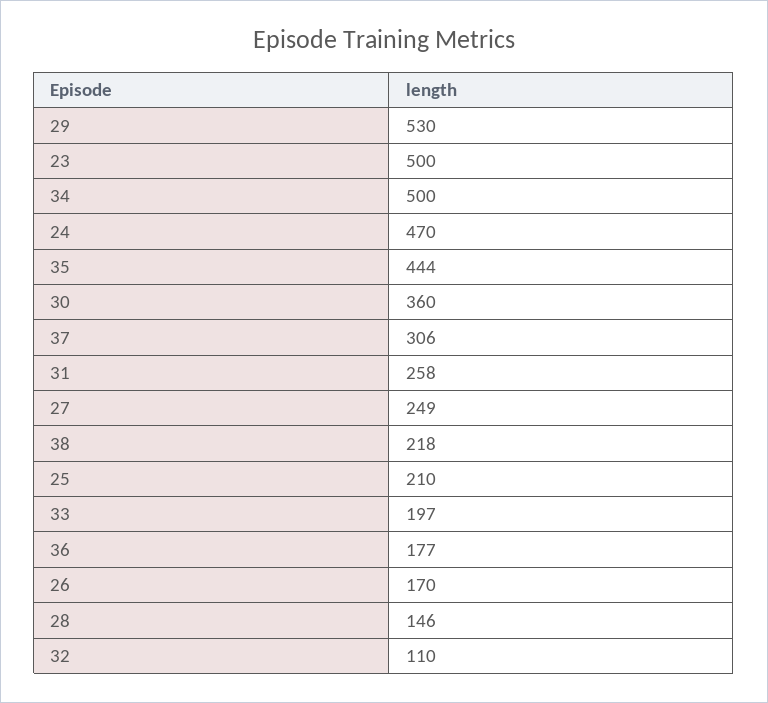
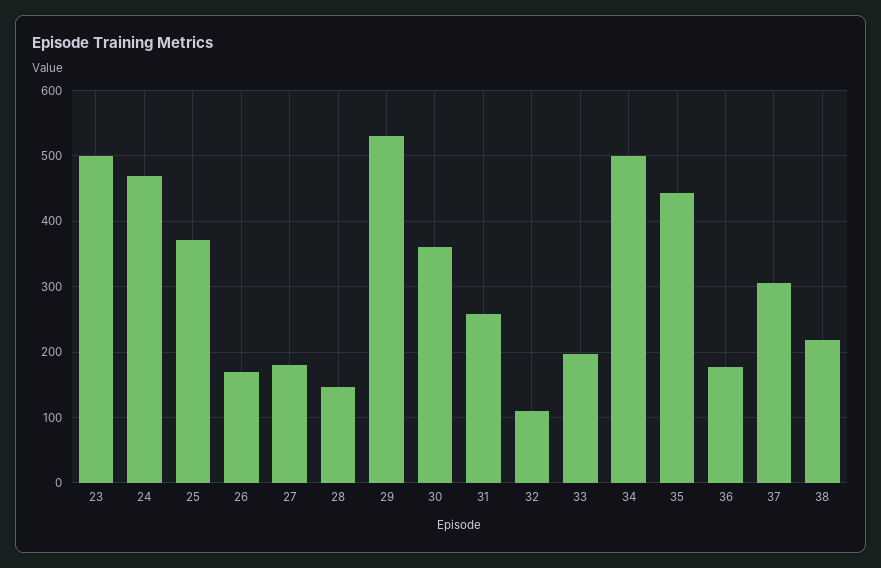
  {
    "29": 530,
    "23": 500,
    "34": 500,
    "24": 470,
    "35": 444,
    "30": 360,
    "37": 306,
    "31": 258,
-   "27": 249,
+   "27": 180,
    "38": 218,
-   "25": 210,
+   "25": 370,
    "33": 197,
    "36": 177,
    "26": 170,
    "28": 146,
    "32": 110
  }

